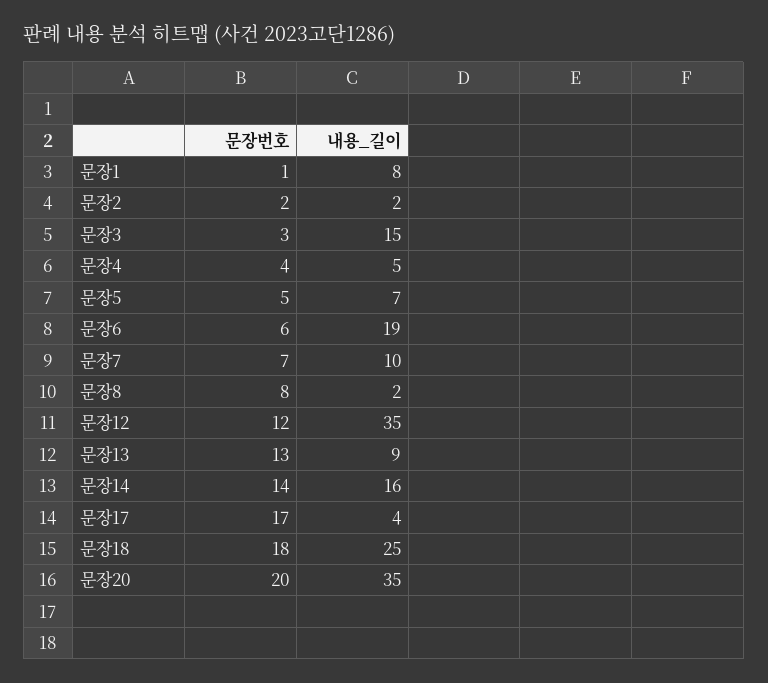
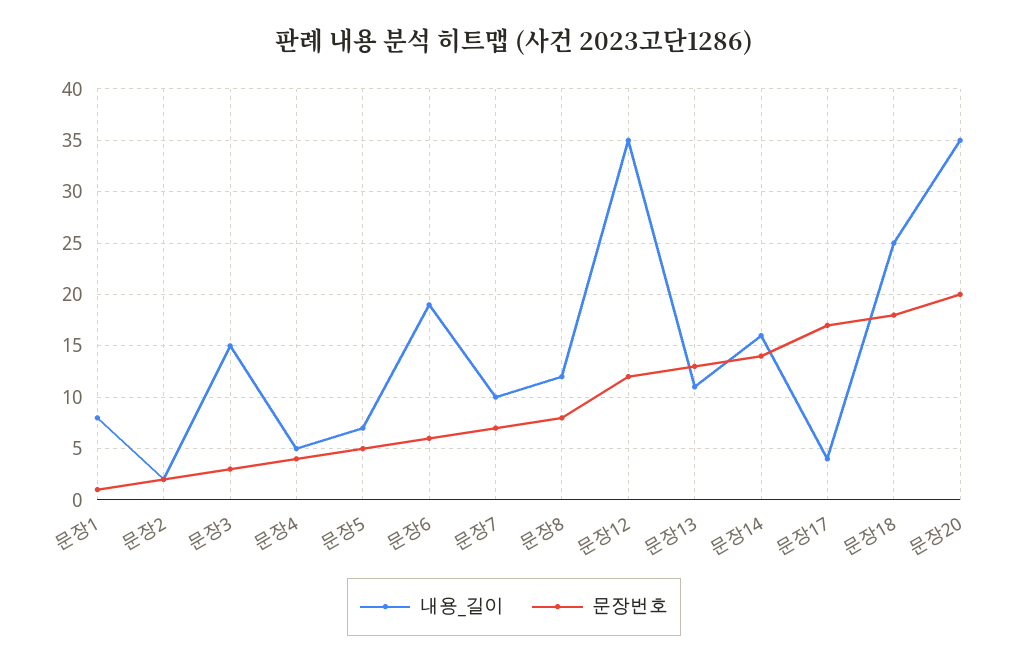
  {
    "문장번호": {
      "문장1": 1,
      "문장2": 2,
      "문장3": 3,
      "문장4": 4,
      "문장5": 5,
      "문장6": 6,
      "문장7": 7,
      "문장8": 8,
      "문장12": 12,
      "문장13": 13,
      "문장14": 14,
      "문장17": 17,
      "문장18": 18,
      "문장20": 20
    },
    "내용_길이": {
      "문장1": 8,
      "문장2": 2,
      "문장3": 15,
      "문장4": 5,
      "문장5": 7,
      "문장6": 19,
      "문장7": 10,
-     "문장8": 2,
+     "문장8": 12,
      "문장12": 35,
-     "문장13": 9,
+     "문장13": 11,
      "문장14": 16,
      "문장17": 4,
      "문장18": 25,
      "문장20": 35
    }
  }

